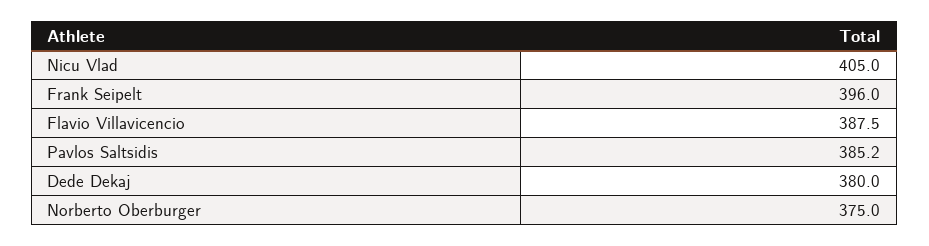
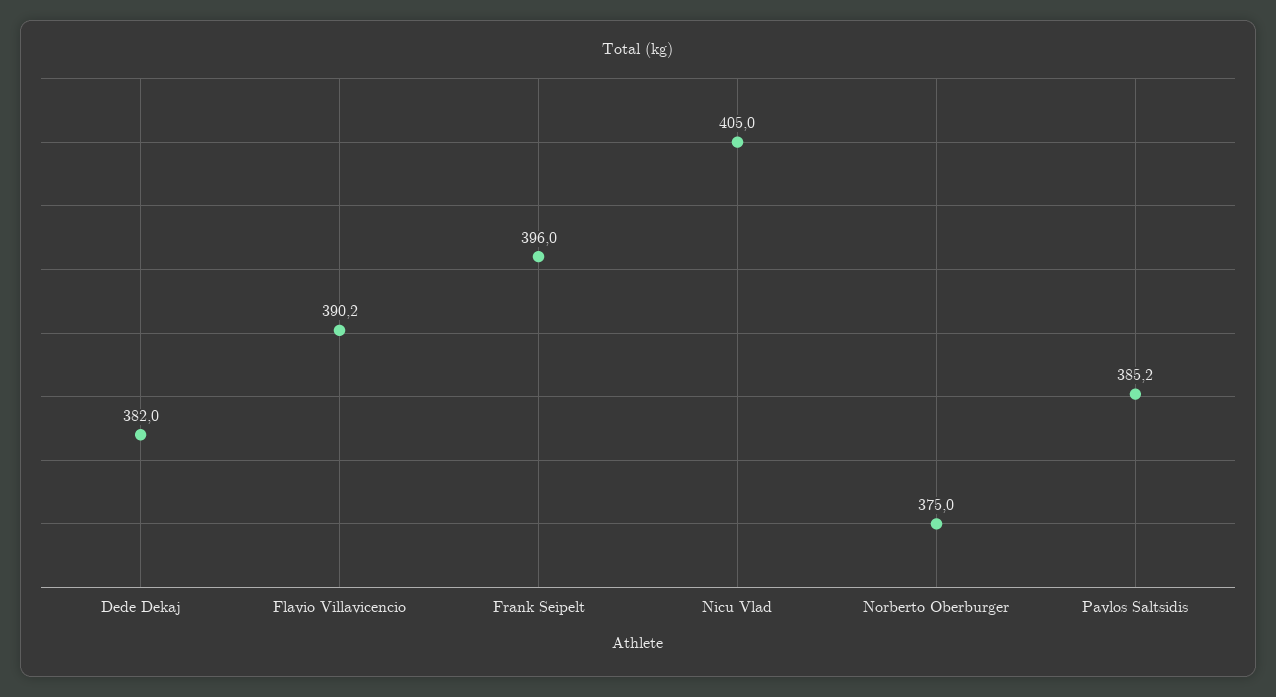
  {
    "Nicu Vlad": 405,
    "Frank Seipelt": 396,
-   "Flavio Villavicencio": 387.5,
+   "Flavio Villavicencio": 390.2,
    "Pavlos Saltsidis": 385.2,
-   "Dede Dekaj": 380,
+   "Dede Dekaj": 382,
    "Norberto Oberburger": 375
  }

